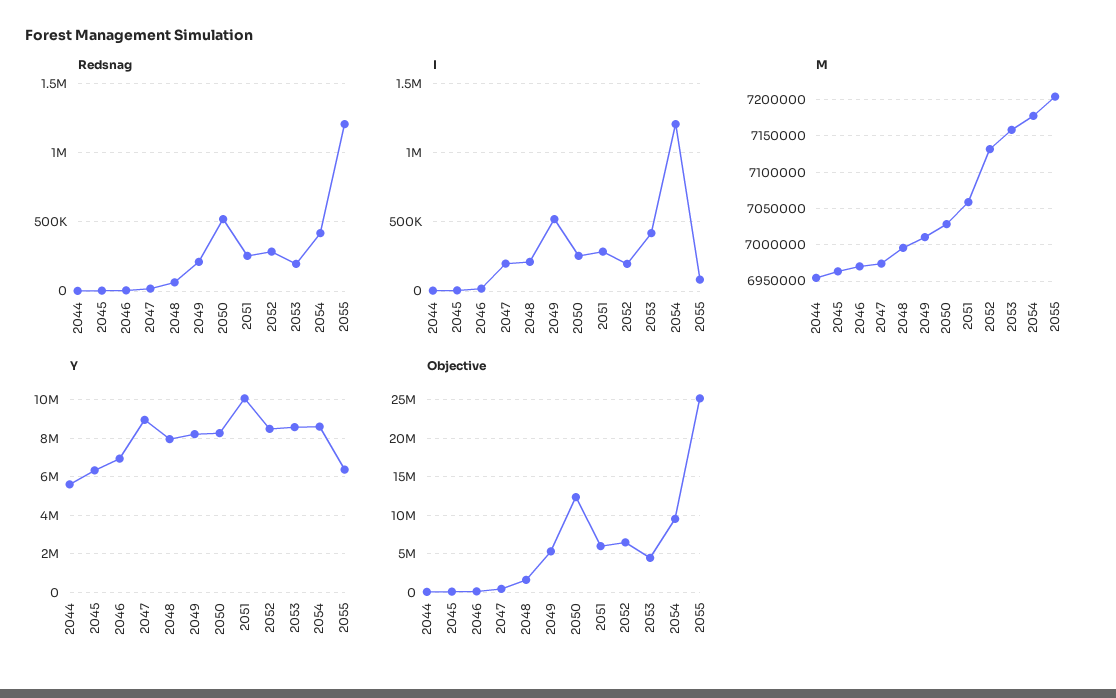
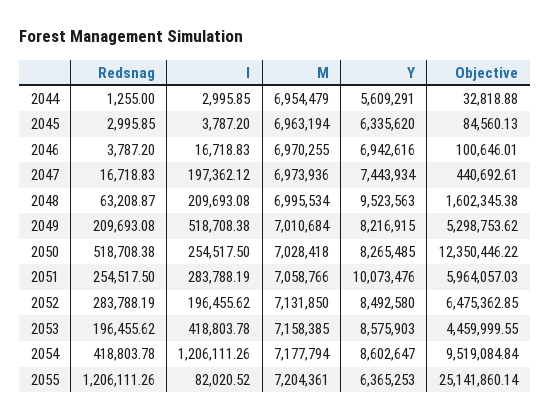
  {
    "Redsnag": {
      "2044": 1255,
      "2045": 2995.85,
      "2046": 3787.2,
      "2047": 16718.83,
      "2048": 63208.87,
      "2049": 209693.08,
      "2050": 518708.38,
      "2051": 254517.5,
      "2052": 283788.19,
      "2053": 196455.62,
      "2054": 418803.78,
      "2055": 1206111.26
    },
    "I": {
      "2044": 2995.85,
      "2045": 3787.2,
      "2046": 16718.83,
      "2047": 197362.12,
      "2048": 209693.08,
      "2049": 518708.38,
      "2050": 254517.5,
      "2051": 283788.19,
      "2052": 196455.62,
      "2053": 418803.78,
      "2054": 1206111.26,
      "2055": 82020.52
    },
    "M": {
      "2044": 6954479,
      "2045": 6963194,
      "2046": 6970255,
      "2047": 6973936,
      "2048": 6995534,
      "2049": 7010684,
      "2050": 7028418,
      "2051": 7058766,
      "2052": 7131850,
      "2053": 7158385,
      "2054": 7177794,
      "2055": 7204361
    },
    "Y": {
      "2044": 5609291,
      "2045": 6335620,
      "2046": 6942616,
-     "2047": 9000000,
+     "2047": 7443934,
-     "2048": 8000000,
+     "2048": 9523563,
      "2049": 8216915,
      "2050": 8265485,
      "2051": 10073476,
      "2052": 8492580,
      "2053": 8575903,
      "2054": 8602647,
      "2055": 6365253
    },
    "Objective": {
      "2044": 32818.88,
      "2045": 84560.13,
      "2046": 100646.01,
      "2047": 440692.61,
      "2048": 1602345.38,
      "2049": 5298753.62,
      "2050": 12350446.22,
      "2051": 5964057.03,
      "2052": 6475362.85,
      "2053": 4459999.55,
      "2054": 9519084.84,
      "2055": 25141860.14
    }
  }

